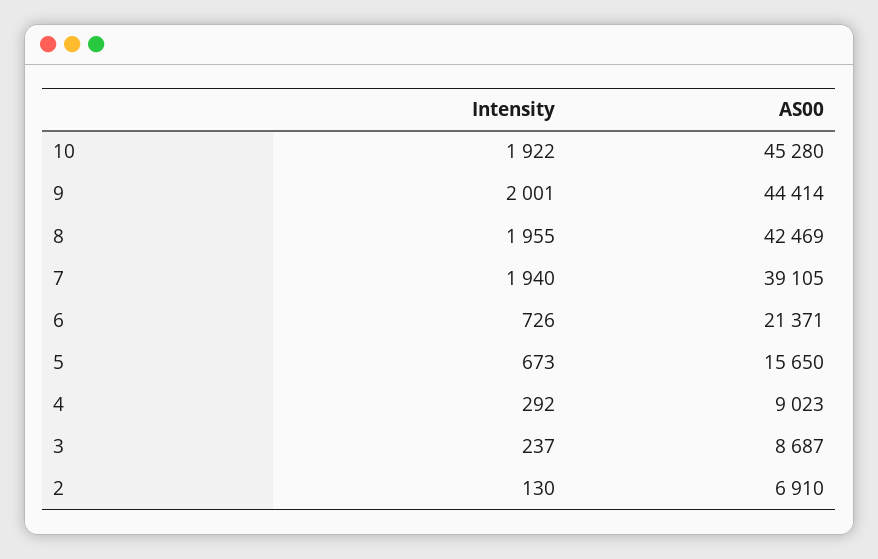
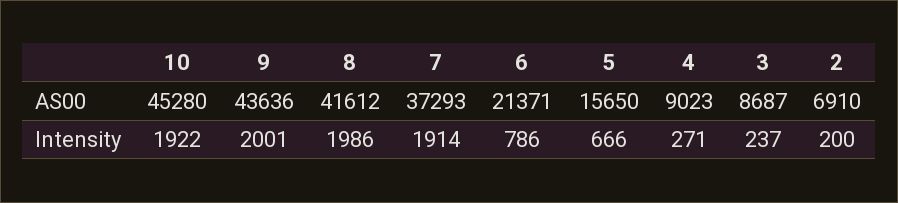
  {
    "Intensity": {
      "10": 1922,
      "9": 2001,
-     "8": 1955,
+     "8": 1986,
-     "7": 1940,
+     "7": 1914,
-     "6": 726,
+     "6": 786,
-     "5": 673,
+     "5": 666,
-     "4": 292,
+     "4": 271,
      "3": 237,
-     "2": 130
+     "2": 200
    },
    "AS00": {
      "10": 45280,
-     "9": 44414,
+     "9": 43636,
-     "8": 42469,
+     "8": 41612,
-     "7": 39105,
+     "7": 37293,
      "6": 21371,
      "5": 15650,
      "4": 9023,
      "3": 8687,
      "2": 6910
    }
  }

